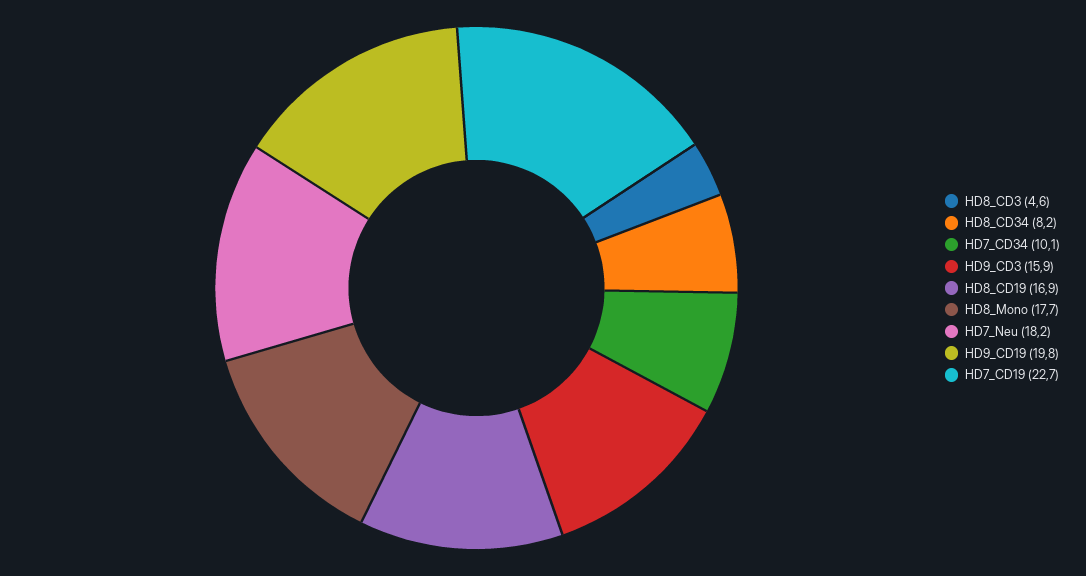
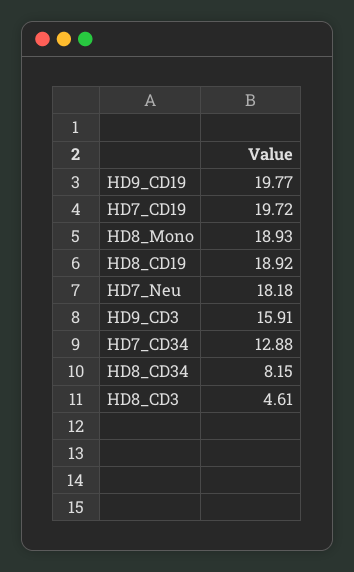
  {
    "HD8_CD3": 4.61,
    "HD8_CD34": 8.15,
-   "HD7_CD34": 10.1,
+   "HD7_CD34": 12.88,
    "HD9_CD3": 15.91,
-   "HD8_CD19": 16.9,
+   "HD8_CD19": 18.92,
-   "HD8_Mono": 17.7,
+   "HD8_Mono": 18.93,
    "HD7_Neu": 18.18,
    "HD9_CD19": 19.77,
-   "HD7_CD19": 22.7
+   "HD7_CD19": 19.72
  }

